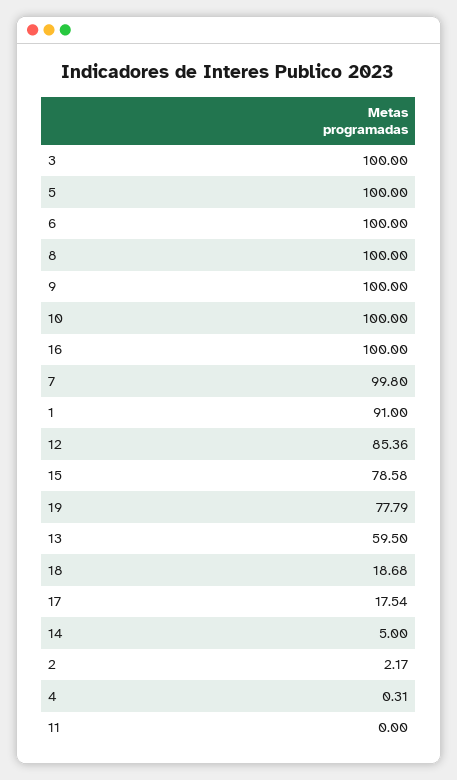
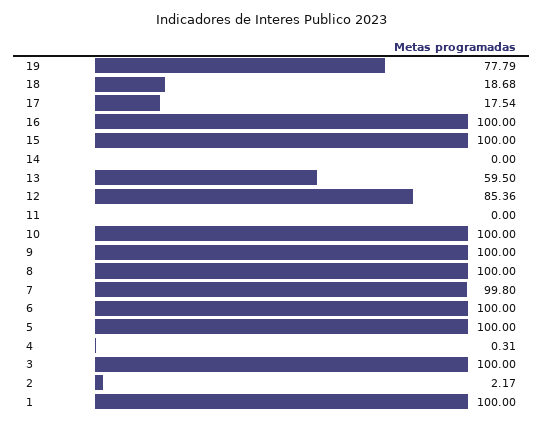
  {
    "3": 100,
    "5": 100,
    "6": 100,
    "8": 100,
    "9": 100,
    "10": 100,
    "16": 100,
    "7": 99.8,
-   "1": 91,
+   "1": 100,
    "12": 85.36,
-   "15": 78.58,
+   "15": 100,
    "19": 77.79,
    "13": 59.5,
    "18": 18.68,
    "17": 17.54,
-   "14": 5,
+   "14": 0,
    "2": 2.17,
    "4": 0.31,
    "11": 0
  }

